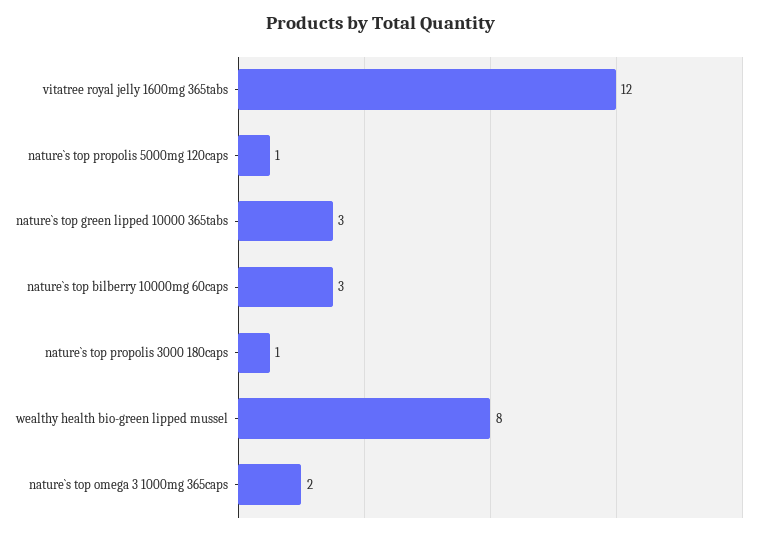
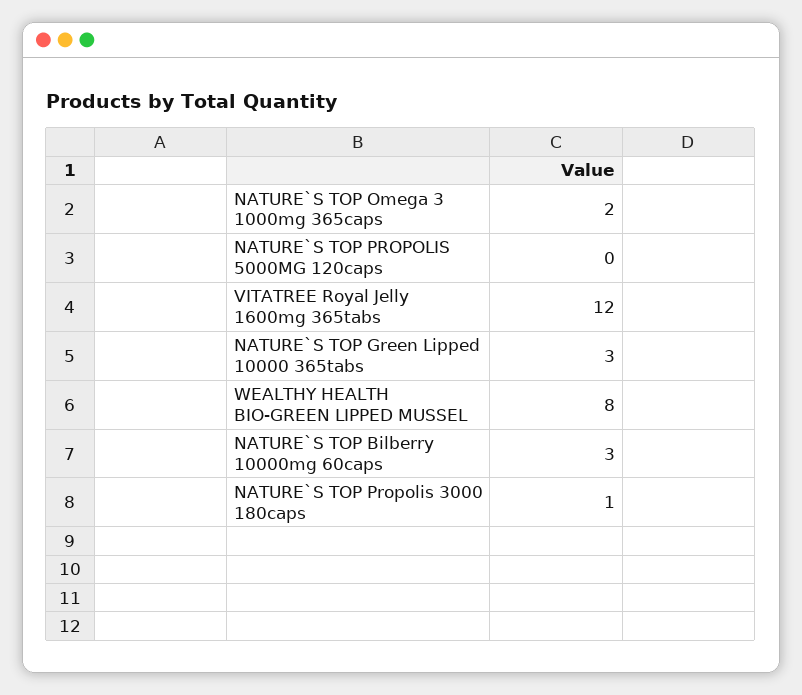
  {
    "vitatree royal jelly 1600mg 365tabs": 12,
-   "nature`s top propolis 5000mg 120caps": 1,
+   "nature`s top propolis 5000mg 120caps": 0,
    "nature`s top green lipped 10000 365tabs": 3,
    "nature`s top bilberry 10000mg 60caps": 3,
    "nature`s top propolis 3000 180caps": 1,
    "wealthy health bio-green lipped mussel": 8,
    "nature`s top omega 3 1000mg 365caps": 2
  }

